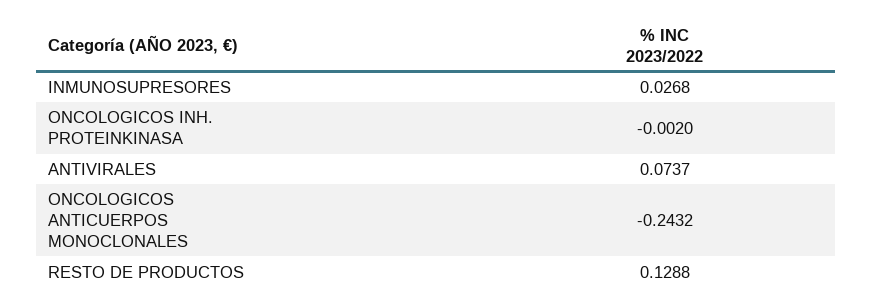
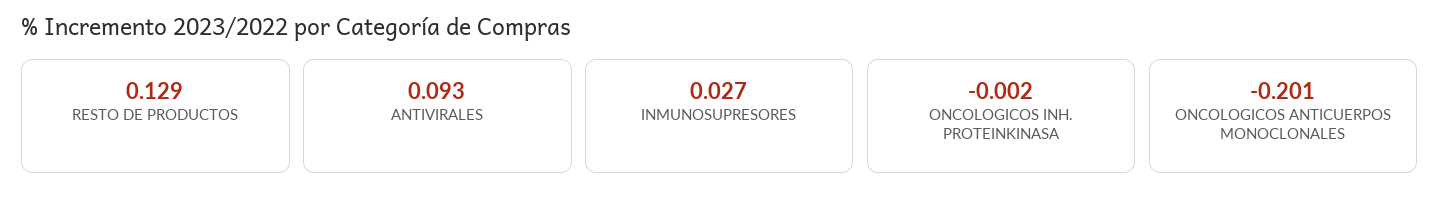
  {
    "INMUNOSUPRESORES": 0.0268,
    "ONCOLOGICOS INH. PROTEINKINASA": -0.002,
-   "ANTIVIRALES": 0.0737,
+   "ANTIVIRALES": 0.093,
-   "ONCOLOGICOS ANTICUERPOS MONOCLONALES": -0.2432,
+   "ONCOLOGICOS ANTICUERPOS MONOCLONALES": -0.201,
    "RESTO DE PRODUCTOS": 0.1288
  }

